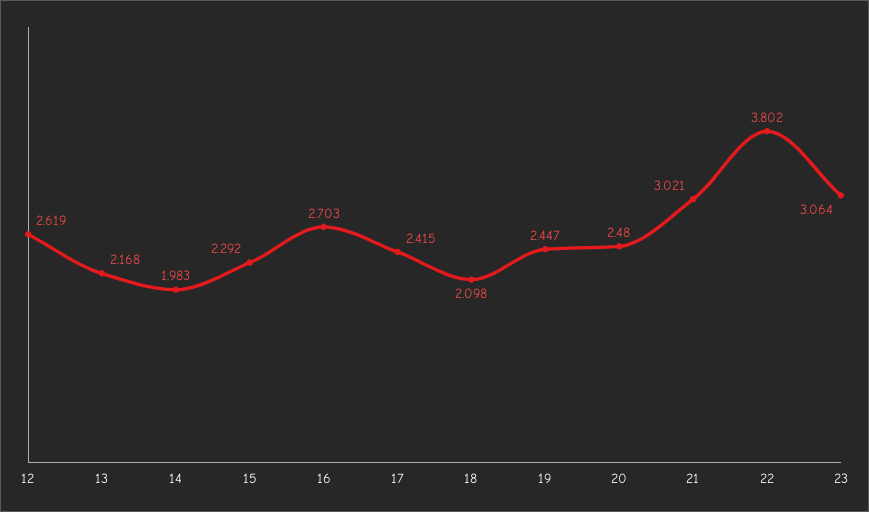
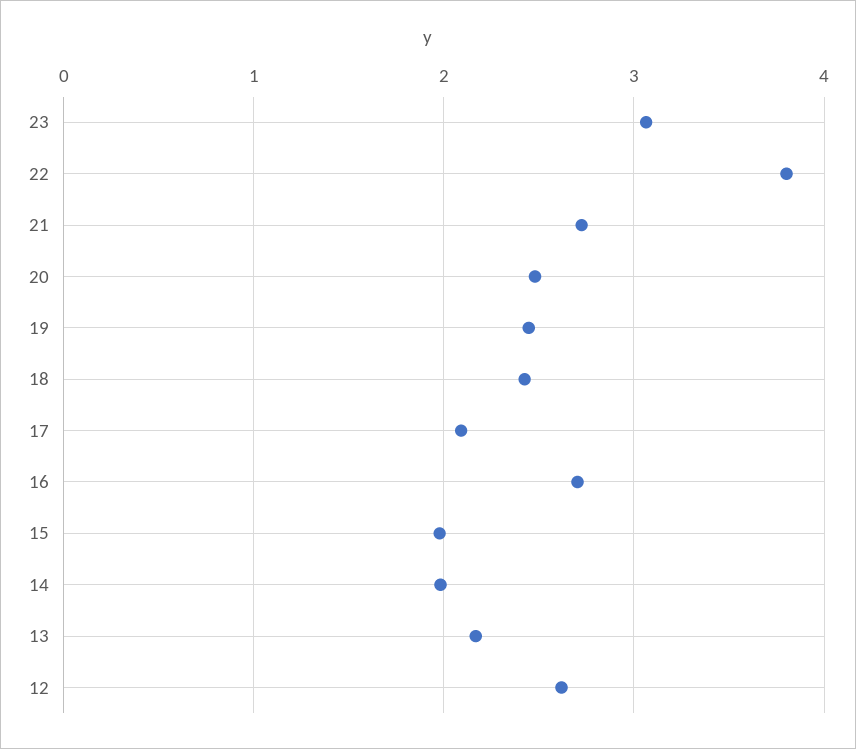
  {
    "12": 2.619,
    "13": 2.168,
    "14": 1.983,
-   "15": 2.292,
+   "15": 2,
    "16": 2.703,
-   "17": 2.415,
+   "17": 2.1,
-   "18": 2.098,
+   "18": 2.4,
    "19": 2.447,
    "20": 2.48,
-   "21": 3.021,
+   "21": 2.7,
    "22": 3.802,
    "23": 3.064
  }

